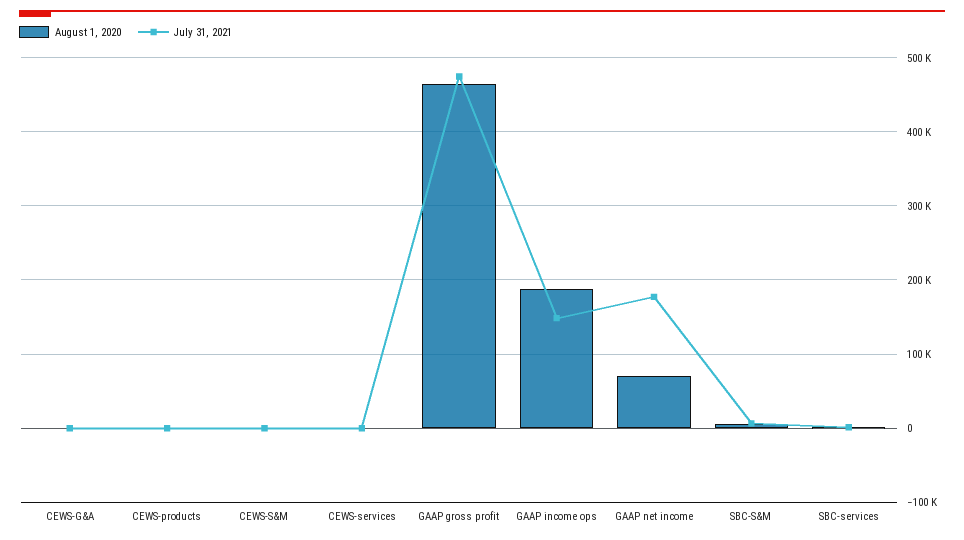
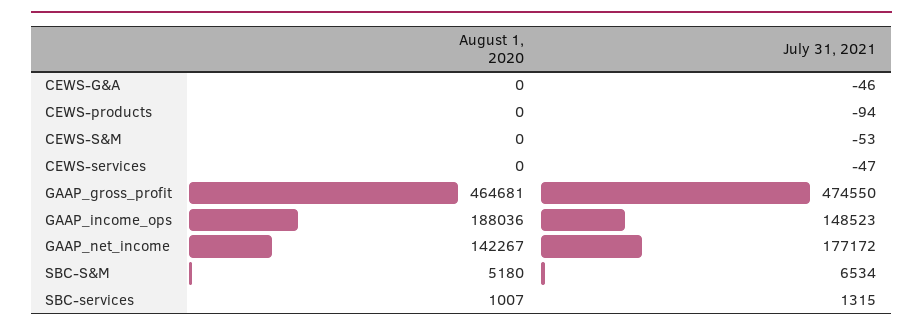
  {
    "August 1, 2020": {
      "CEWS-G&A": 0,
      "CEWS-products": 0,
      "CEWS-S&M": 0,
      "CEWS-services": 0,
      "GAAP gross profit": 464681,
      "GAAP income ops": 188036,
-     "GAAP net income": 70000,
+     "GAAP net income": 142267,
      "SBC-S&M": 5180,
      "SBC-services": 1007
    },
    "July 31, 2021": {
      "CEWS-G&A": -46,
      "CEWS-products": -94,
      "CEWS-S&M": -53,
      "CEWS-services": -47,
      "GAAP gross profit": 474550,
      "GAAP income ops": 148523,
      "GAAP net income": 177172,
      "SBC-S&M": 6534,
      "SBC-services": 1315
    }
  }

